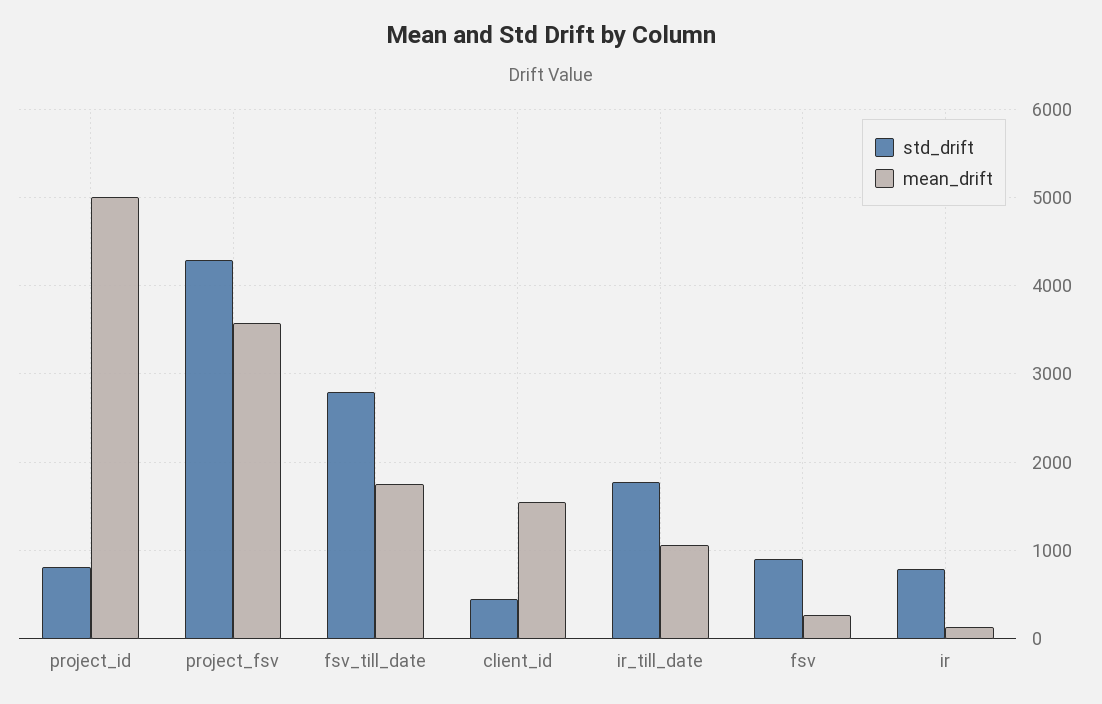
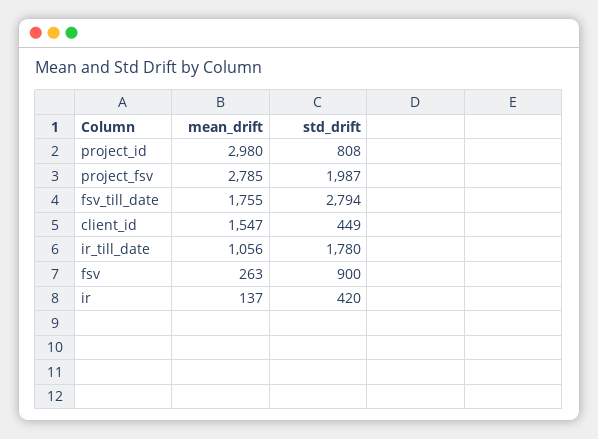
  {
    "std_drift": {
      "project_id": 808,
-     "project_fsv": 4300,
+     "project_fsv": 1987,
      "fsv_till_date": 2794,
      "client_id": 449,
      "ir_till_date": 1780,
      "fsv": 900,
-     "ir": 800
+     "ir": 420
    },
    "mean_drift": {
-     "project_id": 5000,
+     "project_id": 2980,
-     "project_fsv": 3600,
+     "project_fsv": 2785,
      "fsv_till_date": 1755,
      "client_id": 1547,
      "ir_till_date": 1056,
      "fsv": 263,
      "ir": 137
    }
  }

